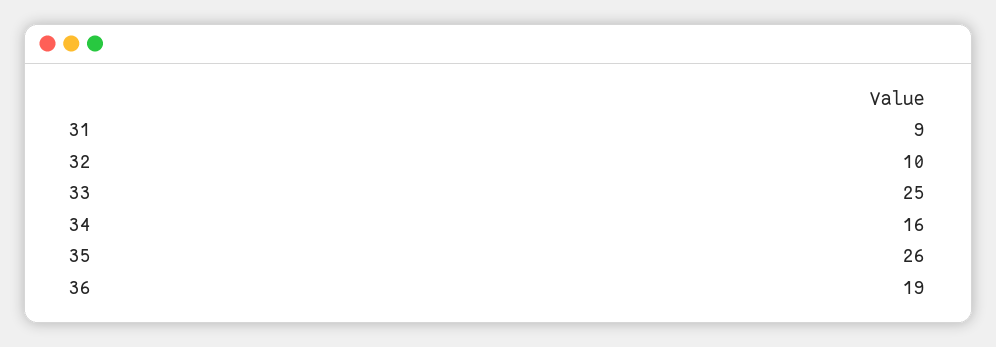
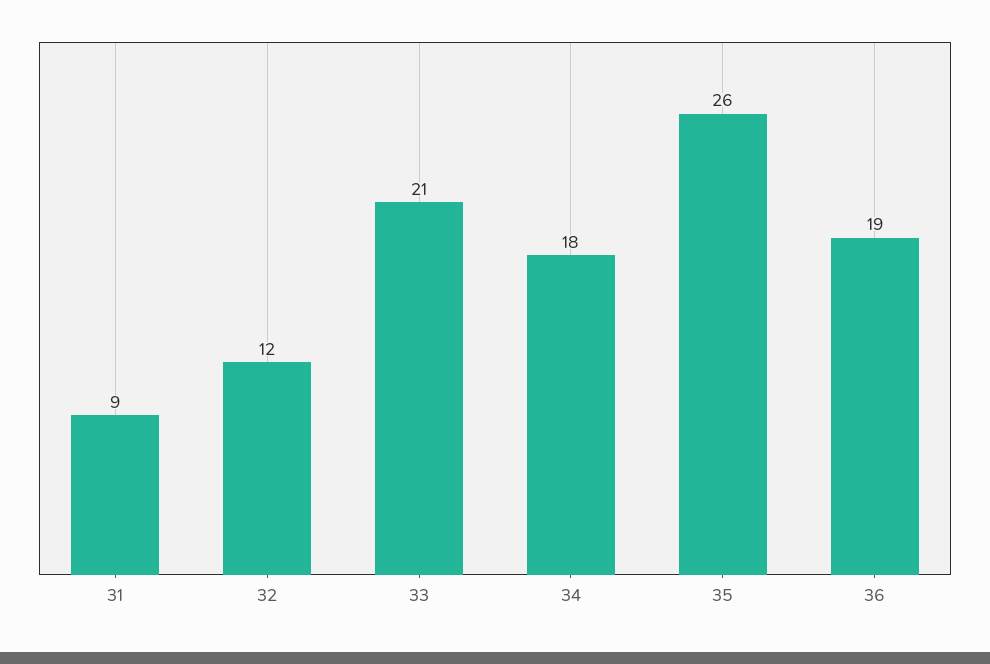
  {
    "31": 9,
-   "32": 10,
+   "32": 12,
-   "33": 25,
+   "33": 21,
-   "34": 16,
+   "34": 18,
    "35": 26,
    "36": 19
  }

